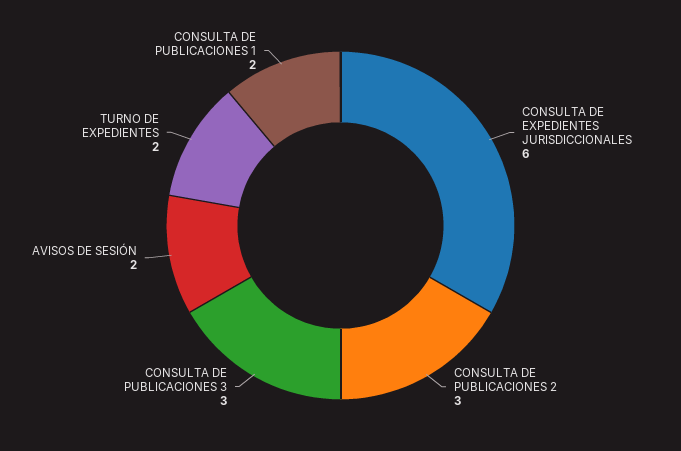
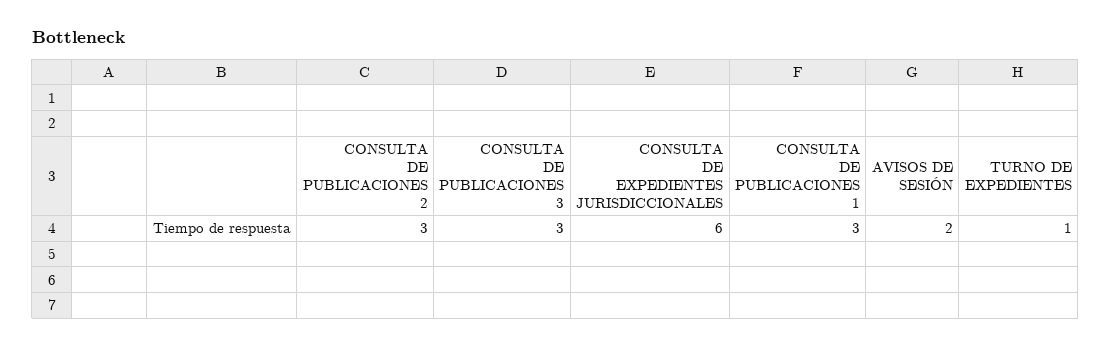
  {
    "CONSULTA DE EXPEDIENTES JURISDICCIONALES": 6,
    "CONSULTA DE PUBLICACIONES 2": 3,
    "CONSULTA DE PUBLICACIONES 3": 3,
    "AVISOS DE SESIÓN": 2,
-   "TURNO DE EXPEDIENTES": 2,
+   "TURNO DE EXPEDIENTES": 1,
-   "CONSULTA DE PUBLICACIONES 1": 2
+   "CONSULTA DE PUBLICACIONES 1": 3
  }

